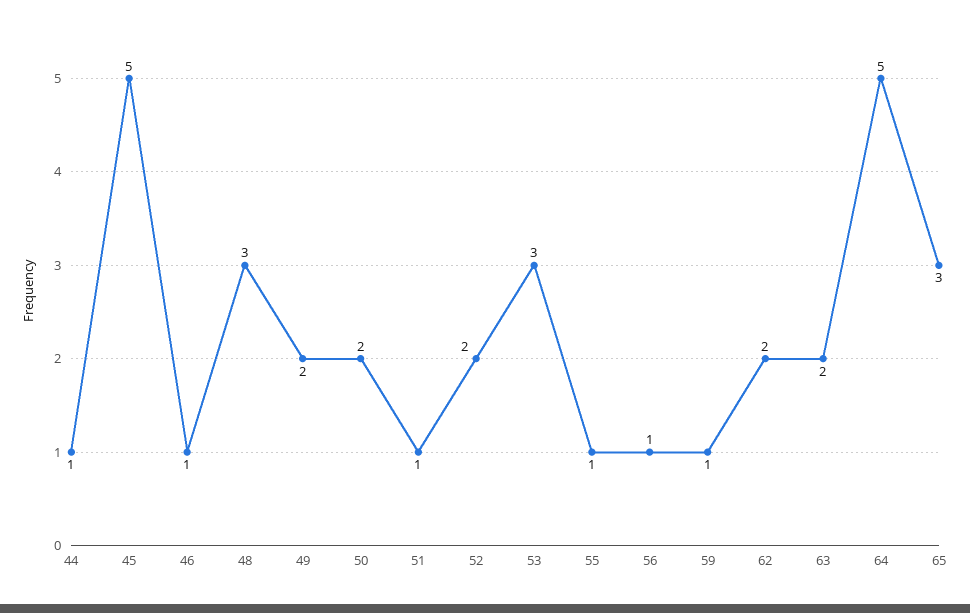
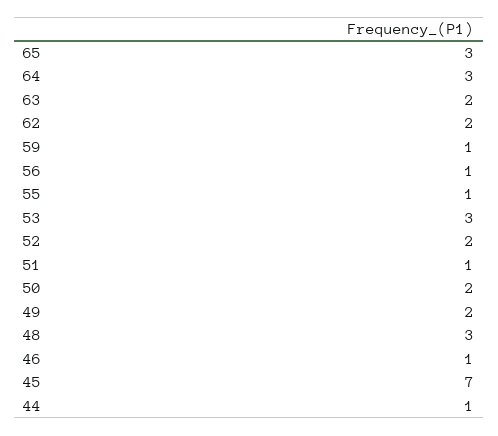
  {
    "44": 1,
-   "45": 5,
+   "45": 7,
    "46": 1,
    "48": 3,
    "49": 2,
    "50": 2,
    "51": 1,
    "52": 2,
    "53": 3,
    "55": 1,
    "56": 1,
    "59": 1,
    "62": 2,
    "63": 2,
-   "64": 5,
+   "64": 3,
    "65": 3
  }

